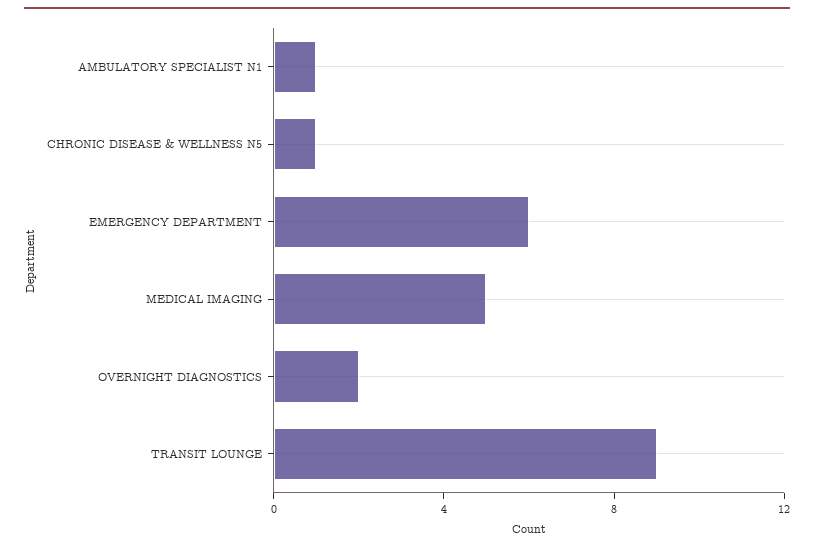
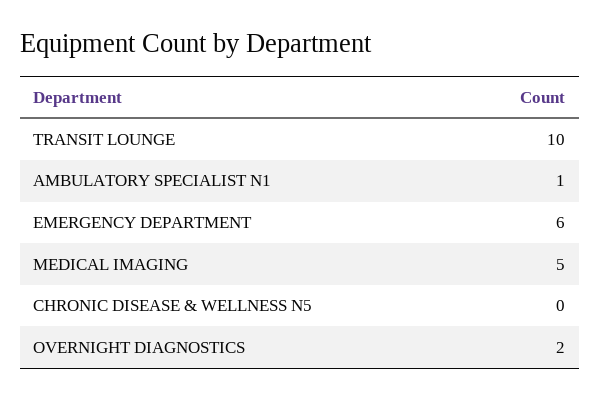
  {
    "AMBULATORY SPECIALIST N1": 1,
-   "CHRONIC DISEASE & WELLNESS N5": 1,
+   "CHRONIC DISEASE & WELLNESS N5": 0,
    "EMERGENCY DEPARTMENT": 6,
    "MEDICAL IMAGING": 5,
    "OVERNIGHT DIAGNOSTICS": 2,
-   "TRANSIT LOUNGE": 9
+   "TRANSIT LOUNGE": 10
  }

